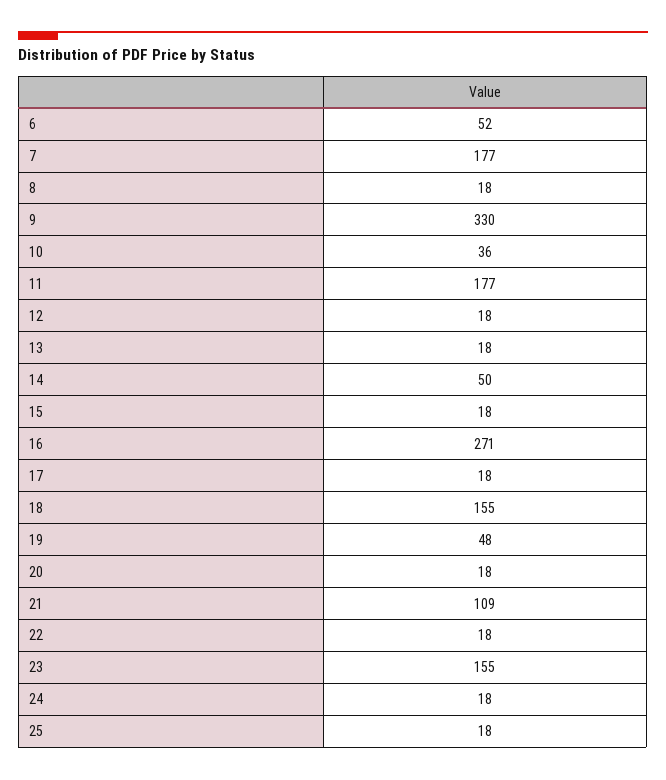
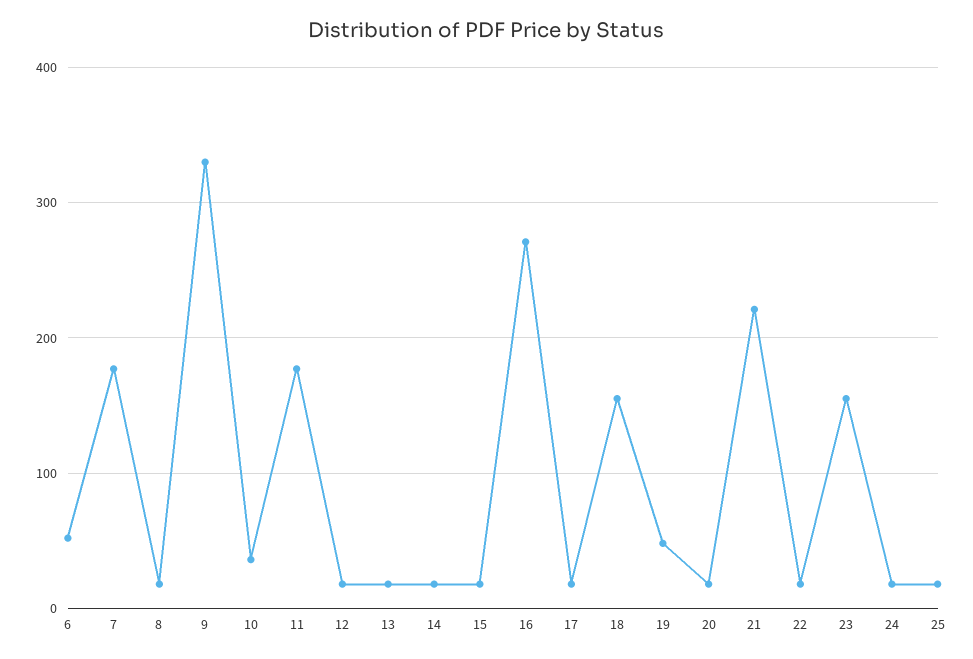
  {
    "6": 52,
    "7": 177,
    "8": 18,
    "9": 330,
    "10": 36,
    "11": 177,
    "12": 18,
    "13": 18,
-   "14": 50,
+   "14": 20,
    "15": 18,
    "16": 271,
    "17": 18,
    "18": 155,
    "19": 48,
    "20": 18,
-   "21": 109,
+   "21": 220,
    "22": 18,
    "23": 155,
    "24": 18,
    "25": 18
  }

